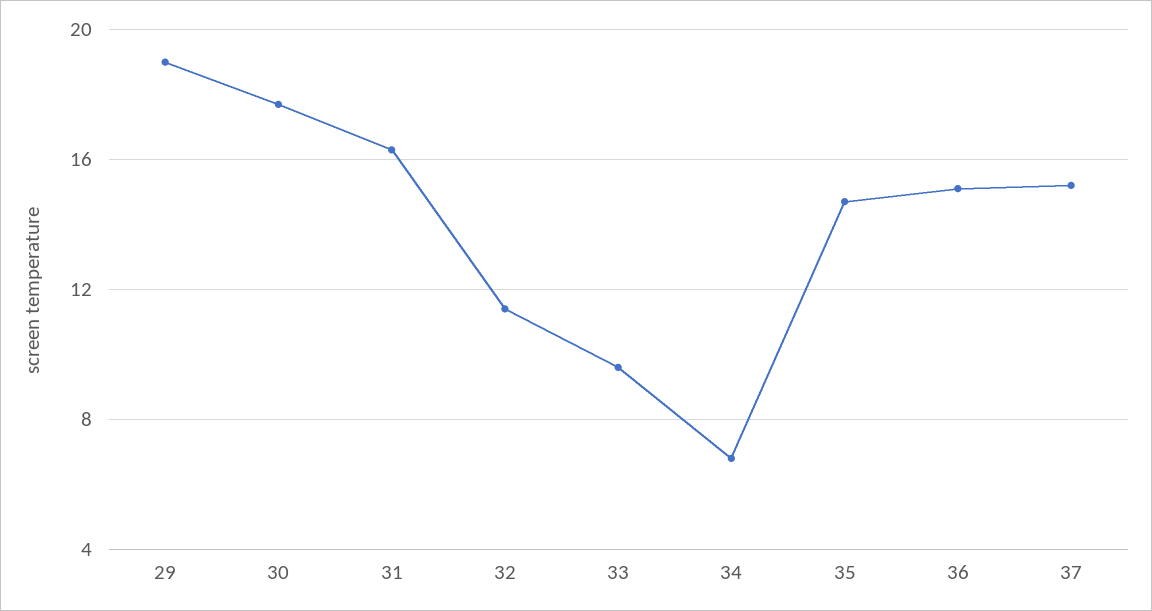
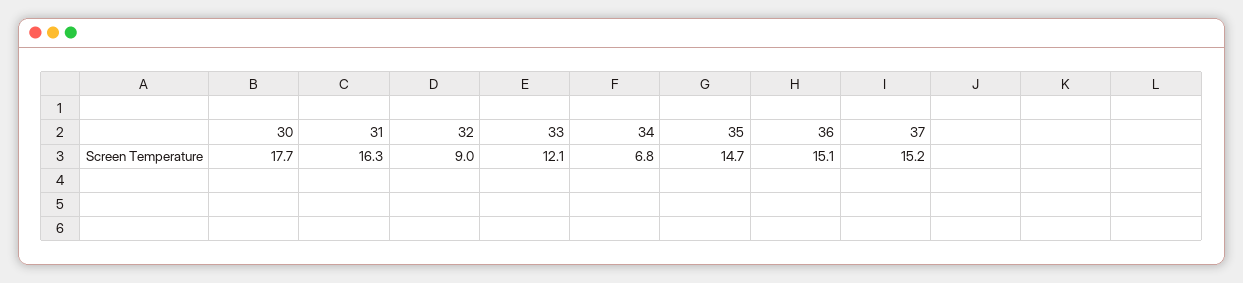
  {
-   "29": 19,
    "30": 17.7,
    "31": 16.3,
-   "32": 11.5,
+   "32": 9,
-   "33": 9.5,
+   "33": 12.1,
    "34": 6.8,
    "35": 14.7,
    "36": 15.1,
    "37": 15.2
  }

